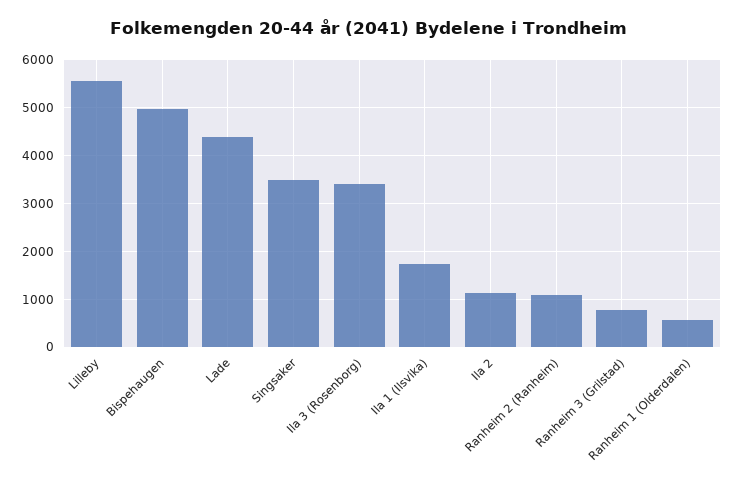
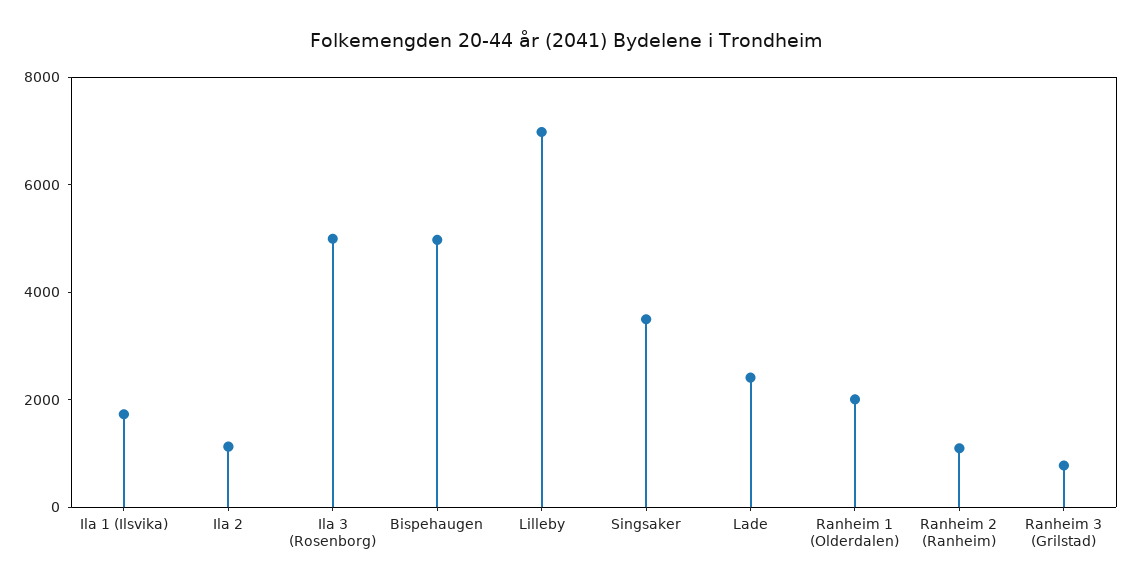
  {
-   "Lilleby": 5600,
+   "Lilleby": 7000,
    "Bispehaugen": 5000,
-   "Lade": 4400,
+   "Lade": 2500,
    "Singsaker": 3400,
-   "Ila 3 (Rosenborg)": 3400,
+   "Ila 3 (Rosenborg)": 5000,
    "Ila 1 (Ilsvika)": 1800,
    "Ila 2": 1200,
    "Ranheim 2 (Ranheim)": 1000,
    "Ranheim 3 (Grilstad)": 800,
-   "Ranheim 1 (Olderdalen)": 600
+   "Ranheim 1 (Olderdalen)": 2000
  }

